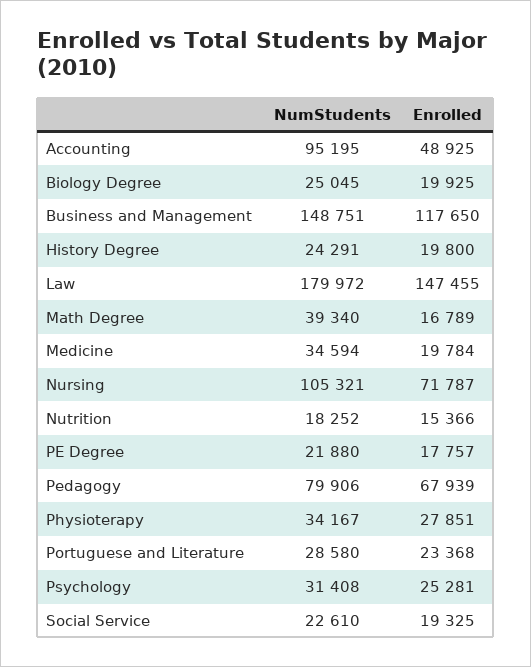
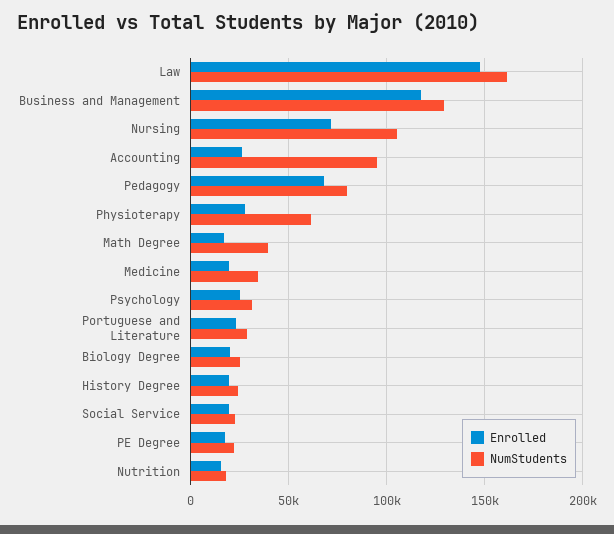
  {
    "NumStudents": {
      "Accounting": 95195,
      "Biology Degree": 25045,
-     "Business and Management": 148751,
+     "Business and Management": 130000,
      "History Degree": 24291,
-     "Law": 179972,
+     "Law": 160000,
      "Math Degree": 39340,
      "Medicine": 34594,
      "Nursing": 105321,
      "Nutrition": 18252,
      "PE Degree": 21880,
      "Pedagogy": 79906,
-     "Physioterapy": 34167,
+     "Physioterapy": 60000,
      "Portuguese and Literature": 28580,
      "Psychology": 31408,
      "Social Service": 22610
    },
    "Enrolled": {
-     "Accounting": 48925,
+     "Accounting": 25000,
      "Biology Degree": 19925,
      "Business and Management": 117650,
      "History Degree": 19800,
      "Law": 147455,
      "Math Degree": 16789,
      "Medicine": 19784,
      "Nursing": 71787,
      "Nutrition": 15366,
      "PE Degree": 17757,
      "Pedagogy": 67939,
      "Physioterapy": 27851,
      "Portuguese and Literature": 23368,
      "Psychology": 25281,
      "Social Service": 19325
    }
  }

